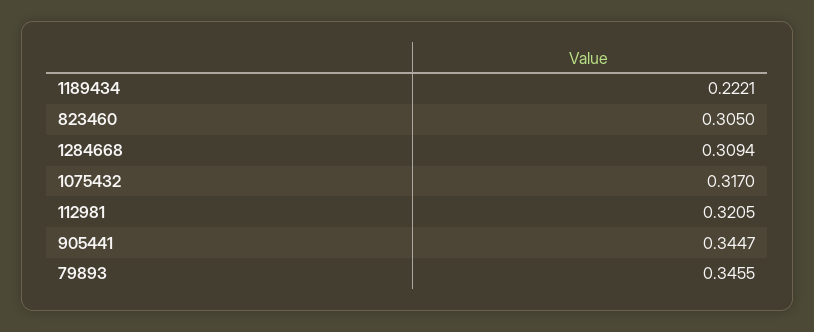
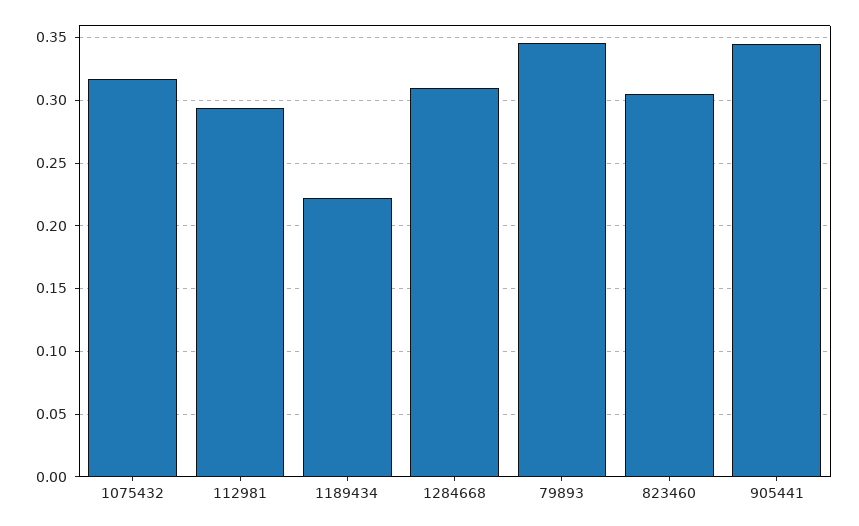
  {
    "1189434": 0.2221,
    "823460": 0.305,
    "1284668": 0.3094,
    "1075432": 0.317,
-   "112981": 0.3205,
+   "112981": 0.295,
    "905441": 0.3447,
    "79893": 0.3455
  }

